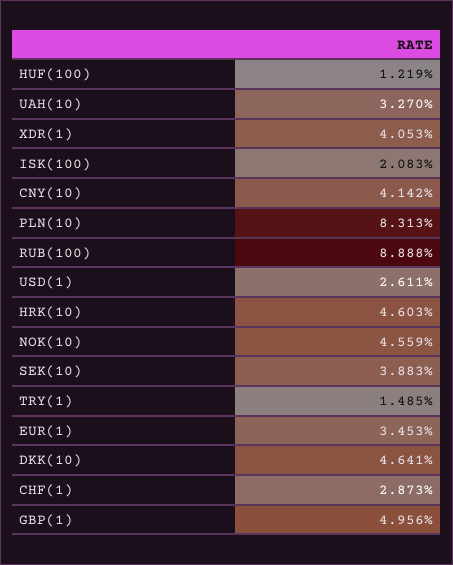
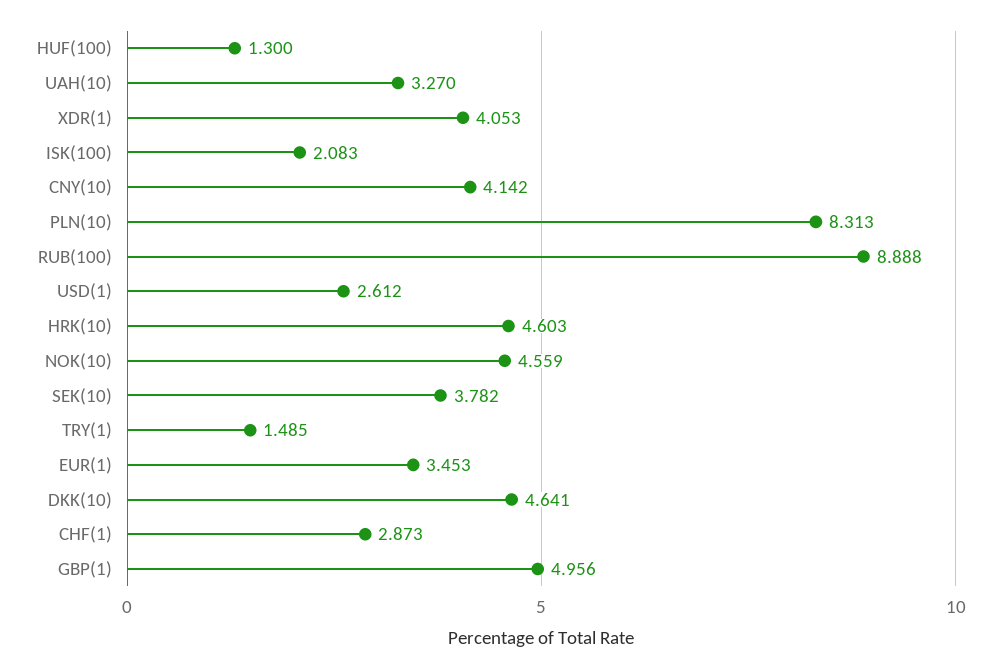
  {
-   "HUF(100)": 1.219,
+   "HUF(100)": 1.3,
    "UAH(10)": 3.27,
    "XDR(1)": 4.053,
    "ISK(100)": 2.083,
    "CNY(10)": 4.142,
    "PLN(10)": 8.313,
    "RUB(100)": 8.888,
-   "USD(1)": 2.611,
+   "USD(1)": 2.612,
    "HRK(10)": 4.603,
    "NOK(10)": 4.559,
-   "SEK(10)": 3.883,
+   "SEK(10)": 3.782,
    "TRY(1)": 1.485,
    "EUR(1)": 3.453,
    "DKK(10)": 4.641,
    "CHF(1)": 2.873,
    "GBP(1)": 4.956
  }

